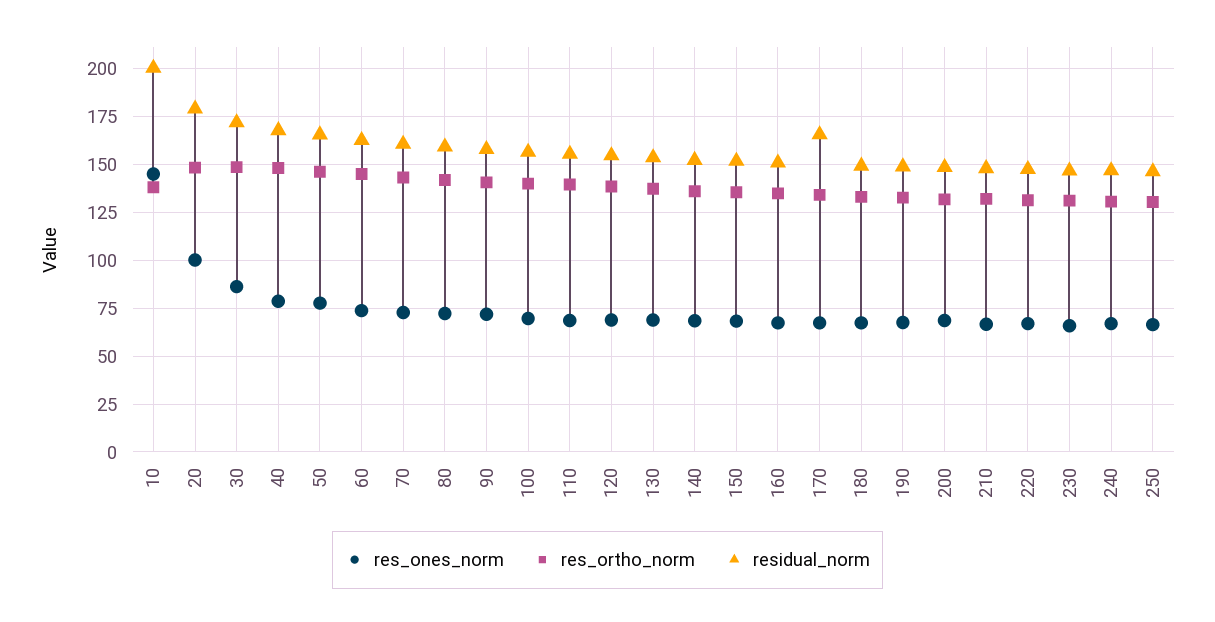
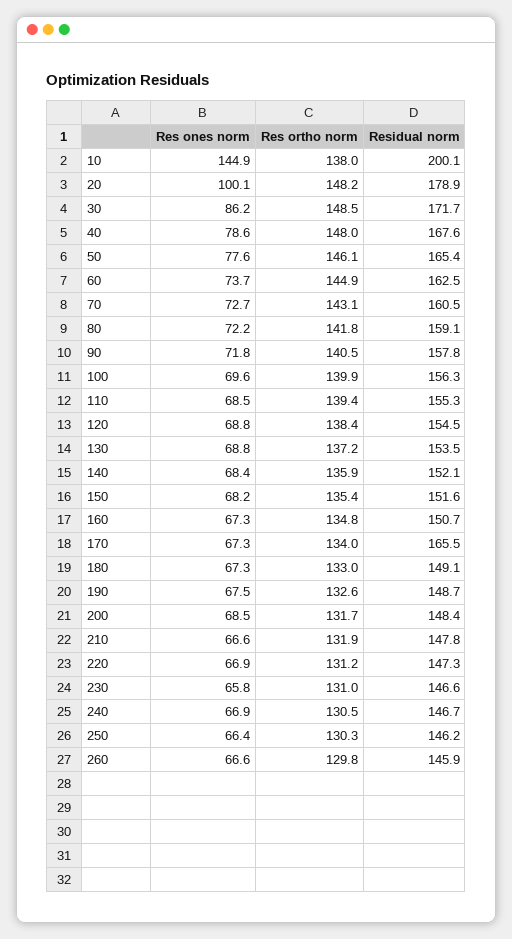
  {
    "res_ones_norm": {
      "10": 144.9,
      "20": 100.1,
      "30": 86.2,
      "40": 78.6,
      "50": 77.6,
      "60": 73.7,
      "70": 72.7,
      "80": 72.2,
      "90": 71.8,
      "100": 69.6,
      "110": 68.5,
      "120": 68.8,
      "130": 68.8,
      "140": 68.4,
      "150": 68.2,
      "160": 67.3,
      "170": 67.3,
      "180": 67.3,
      "190": 67.5,
      "200": 68.5,
      "210": 66.6,
      "220": 66.9,
      "230": 65.8,
      "240": 66.9,
-     "250": 66.4
+     "250": 66.4,
+     "260": 66.6
    },
    "res_ortho_norm": {
      "10": 138,
      "20": 148.2,
      "30": 148.5,
      "40": 148,
      "50": 146.1,
      "60": 144.9,
      "70": 143.1,
      "80": 141.8,
      "90": 140.5,
      "100": 139.9,
      "110": 139.4,
      "120": 138.4,
      "130": 137.2,
      "140": 135.9,
      "150": 135.4,
      "160": 134.8,
      "170": 134,
      "180": 133,
      "190": 132.6,
      "200": 131.7,
      "210": 131.9,
      "220": 131.2,
      "230": 131,
      "240": 130.5,
-     "250": 130.3
+     "250": 130.3,
+     "260": 129.8
    },
    "residual_norm": {
      "10": 200.1,
      "20": 178.9,
      "30": 171.7,
      "40": 167.6,
      "50": 165.4,
      "60": 162.5,
      "70": 160.5,
      "80": 159.1,
      "90": 157.8,
      "100": 156.3,
      "110": 155.3,
      "120": 154.5,
      "130": 153.5,
      "140": 152.1,
      "150": 151.6,
      "160": 150.7,
      "170": 165.5,
      "180": 149.1,
      "190": 148.7,
      "200": 148.4,
      "210": 147.8,
      "220": 147.3,
      "230": 146.6,
      "240": 146.7,
-     "250": 146.2
+     "250": 146.2,
+     "260": 145.9
    }
  }

